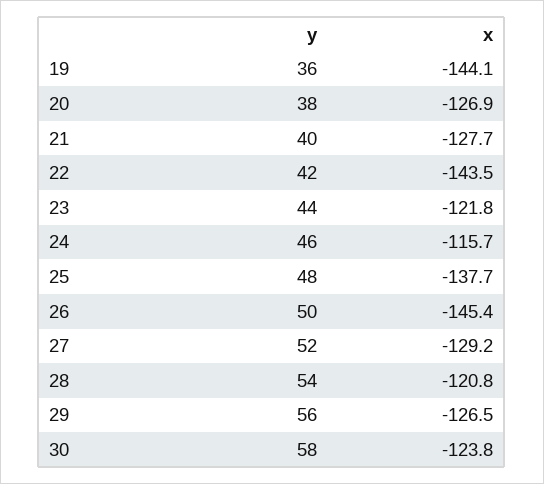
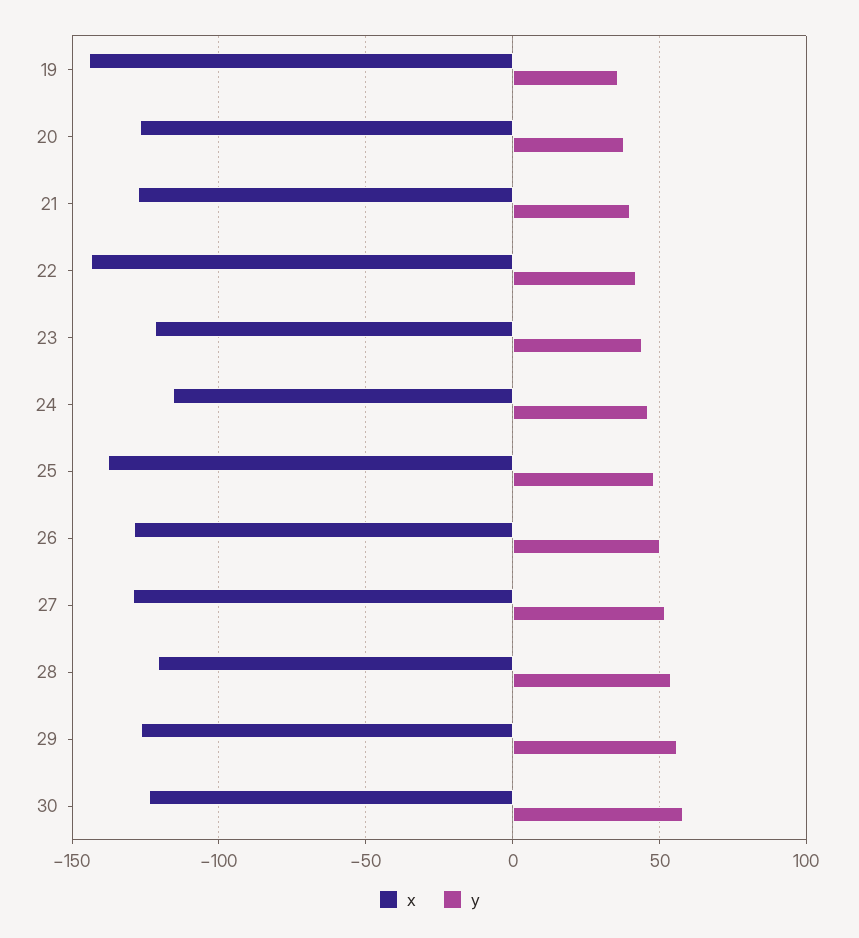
  {
    "y": {
      "19": 36,
      "20": 38,
      "21": 40,
      "22": 42,
      "23": 44,
      "24": 46,
      "25": 48,
      "26": 50,
      "27": 52,
      "28": 54,
      "29": 56,
      "30": 58
    },
    "x": {
      "19": -144.1,
      "20": -126.9,
      "21": -127.7,
      "22": -143.5,
      "23": -121.8,
      "24": -115.7,
      "25": -137.7,
-     "26": -145.4,
+     "26": -130,
      "27": -129.2,
      "28": -120.8,
      "29": -126.5,
      "30": -123.8
    }
  }

